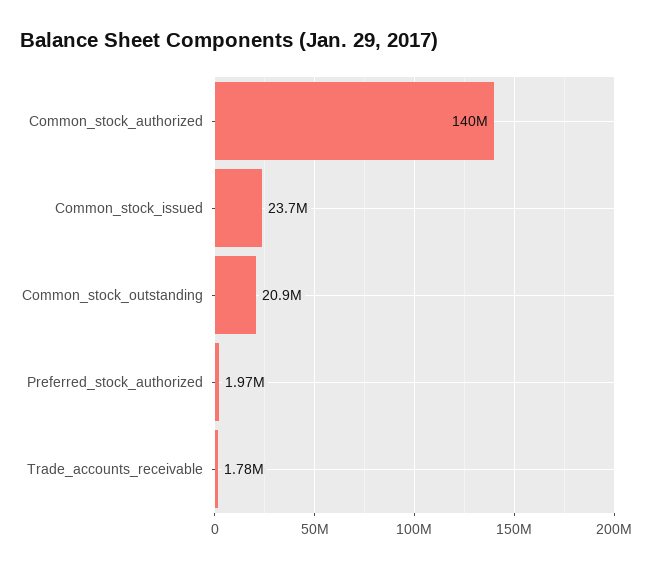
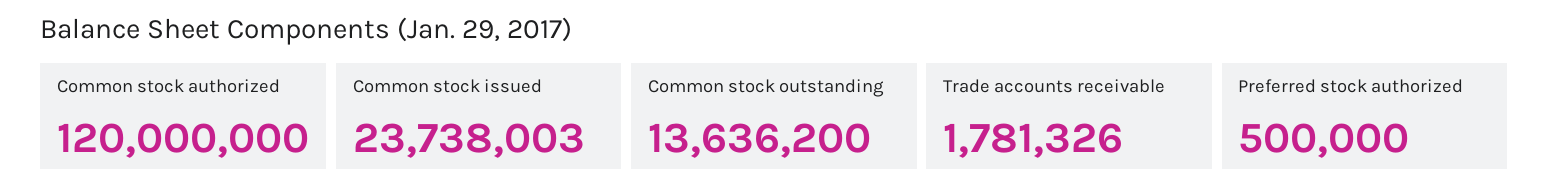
  {
-   "Common_stock_authorized": 140000000,
+   "Common_stock_authorized": 120000000,
    "Common_stock_issued": 23738003,
-   "Common_stock_outstanding": 20900000,
+   "Common_stock_outstanding": 13636200,
-   "Preferred_stock_authorized": 1970000,
+   "Preferred_stock_authorized": 500000,
    "Trade_accounts_receivable": 1781326
  }

